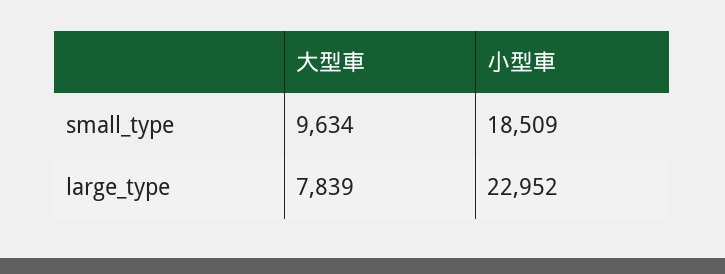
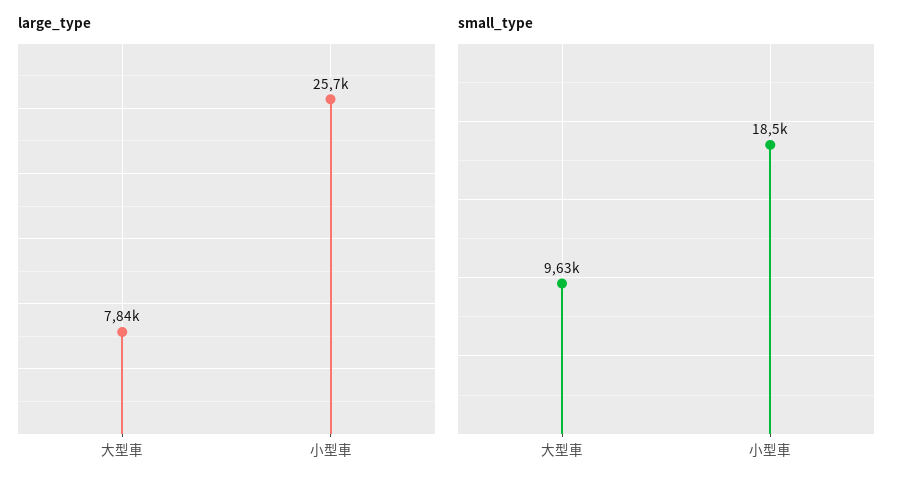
  {
    "small_type": {
      "大型車": 9634,
      "小型車": 18509
    },
    "large_type": {
      "大型車": 7839,
-     "小型車": 22952
+     "小型車": 25700
    }
  }

